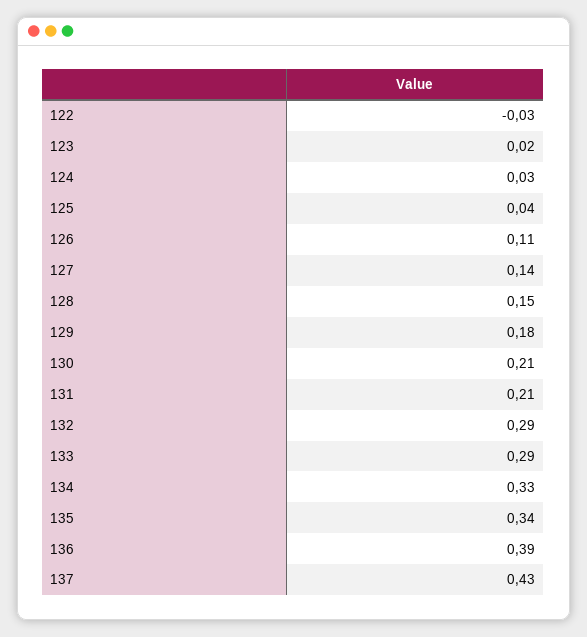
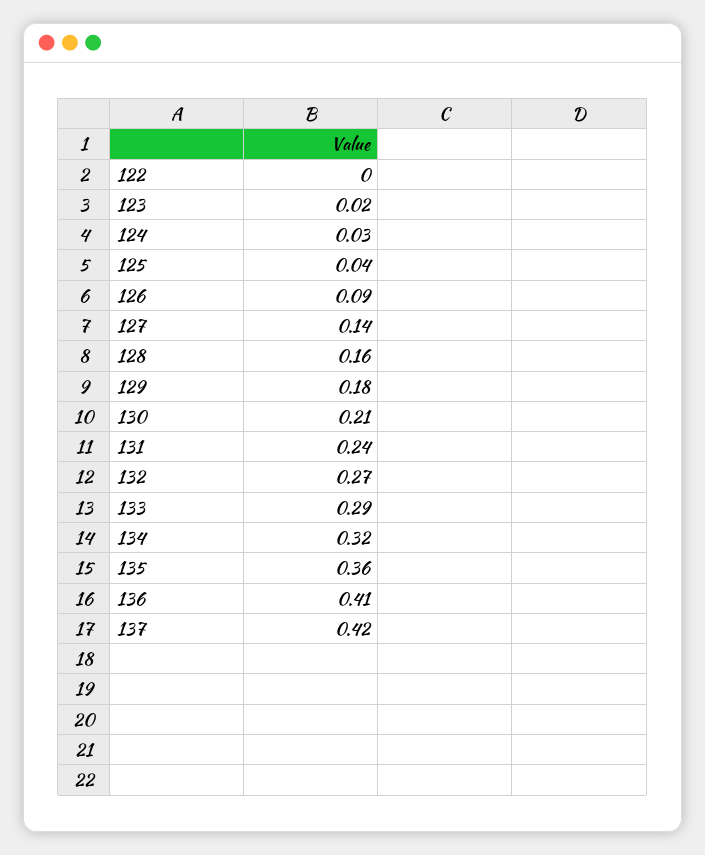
  {
-   "122": -0.03,
+   "122": 0,
    "123": 0.02,
    "124": 0.03,
    "125": 0.04,
-   "126": 0.11,
+   "126": 0.09,
    "127": 0.14,
-   "128": 0.15,
+   "128": 0.16,
    "129": 0.18,
    "130": 0.21,
-   "131": 0.21,
+   "131": 0.24,
-   "132": 0.29,
+   "132": 0.27,
    "133": 0.29,
-   "134": 0.33,
+   "134": 0.32,
-   "135": 0.34,
+   "135": 0.36,
-   "136": 0.39,
+   "136": 0.41,
-   "137": 0.43
+   "137": 0.42
  }

